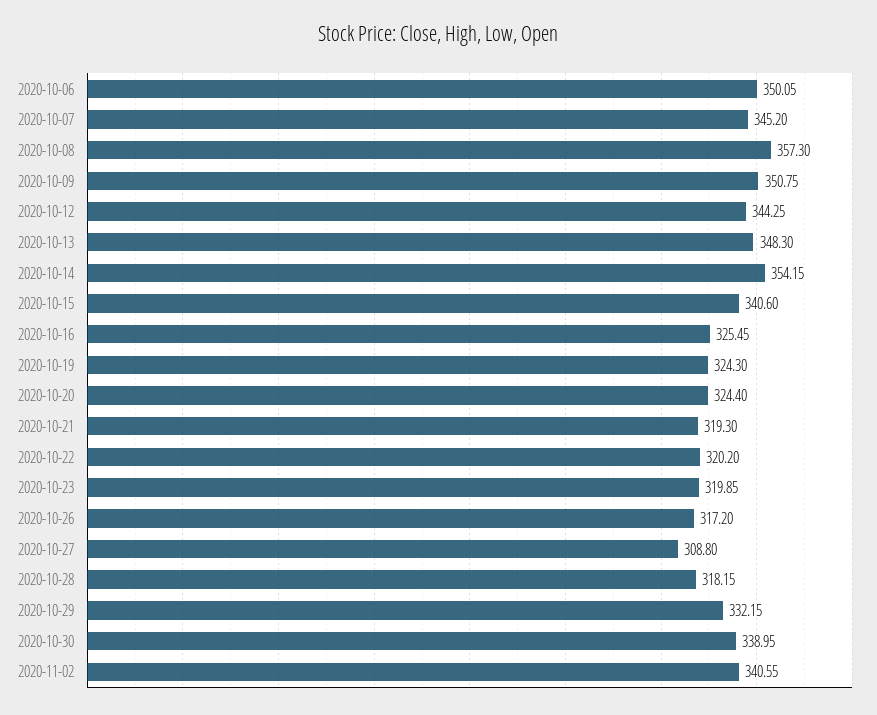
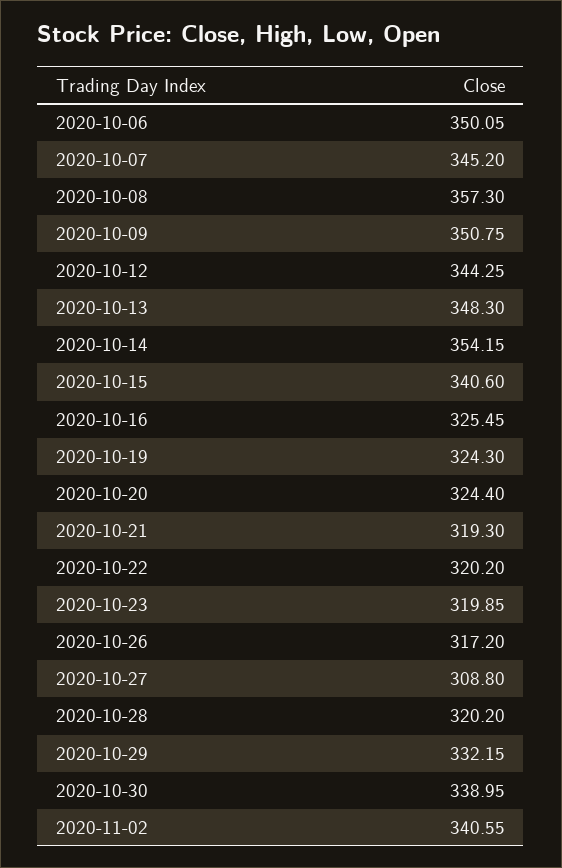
  {
    "2020-10-06": 350.05,
    "2020-10-07": 345.2,
    "2020-10-08": 357.3,
    "2020-10-09": 350.75,
    "2020-10-12": 344.25,
    "2020-10-13": 348.3,
    "2020-10-14": 354.15,
    "2020-10-15": 340.6,
    "2020-10-16": 325.45,
    "2020-10-19": 324.3,
    "2020-10-20": 324.4,
    "2020-10-21": 319.3,
    "2020-10-22": 320.2,
    "2020-10-23": 319.85,
    "2020-10-26": 317.2,
    "2020-10-27": 308.8,
-   "2020-10-28": 318.15,
+   "2020-10-28": 320.2,
    "2020-10-29": 332.15,
    "2020-10-30": 338.95,
    "2020-11-02": 340.55
  }

